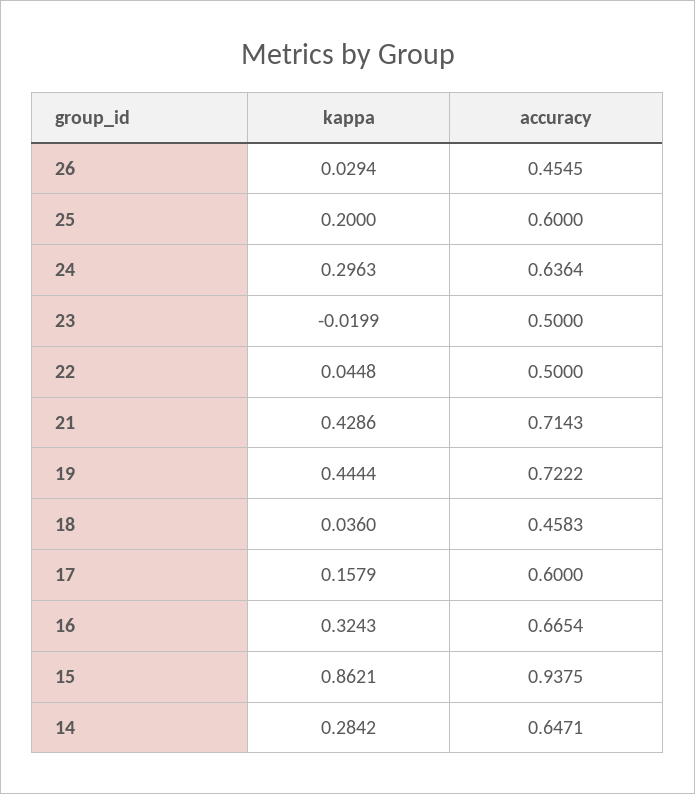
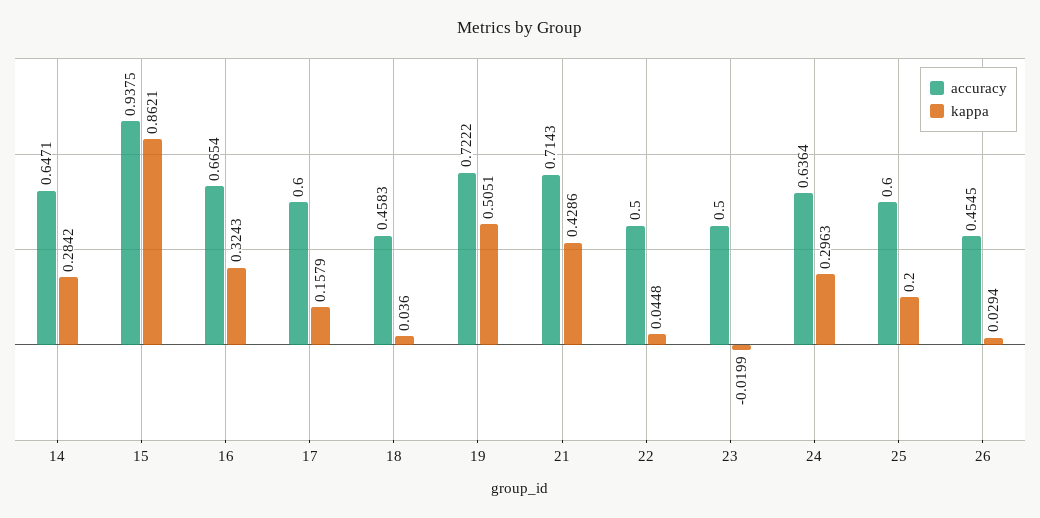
  {
    "kappa": {
      "26": 0.0294,
      "25": 0.2,
      "24": 0.2963,
      "23": -0.0199,
      "22": 0.0448,
      "21": 0.4286,
-     "19": 0.4444,
+     "19": 0.5051,
      "18": 0.036,
      "17": 0.1579,
      "16": 0.3243,
      "15": 0.8621,
      "14": 0.2842
    },
    "accuracy": {
      "26": 0.4545,
      "25": 0.6,
      "24": 0.6364,
      "23": 0.5,
      "22": 0.5,
      "21": 0.7143,
      "19": 0.7222,
      "18": 0.4583,
      "17": 0.6,
      "16": 0.6654,
      "15": 0.9375,
      "14": 0.6471
    }
  }

